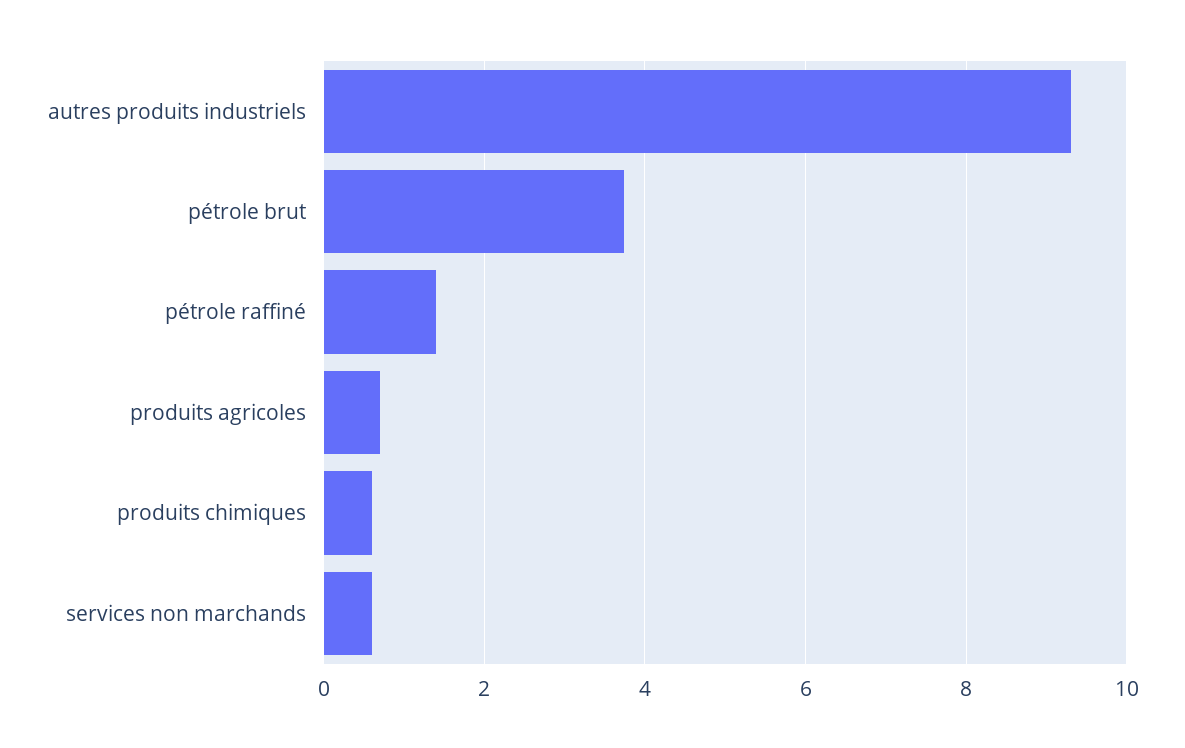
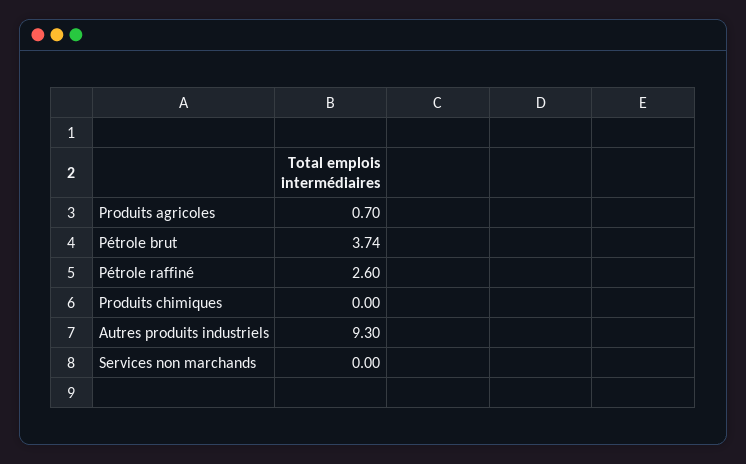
  {
    "autres produits industriels": 9.3,
    "pétrole brut": 3.74,
-   "pétrole raffiné": 1.4,
+   "pétrole raffiné": 2.6,
    "produits agricoles": 0.7,
-   "produits chimiques": 0.6,
+   "produits chimiques": 0,
-   "services non marchands": 0.6
+   "services non marchands": 0
  }

